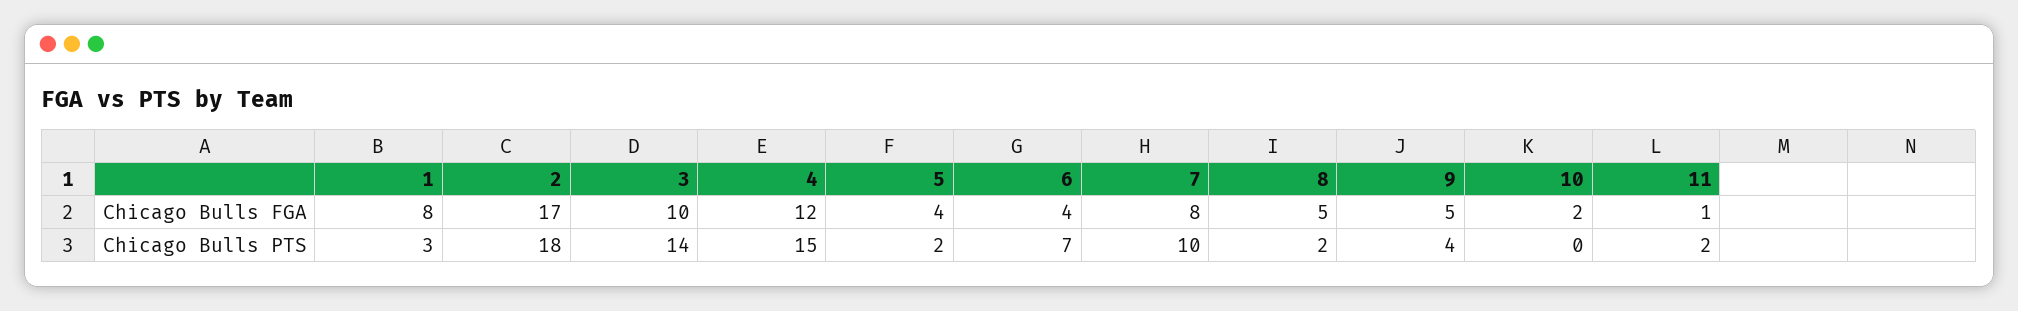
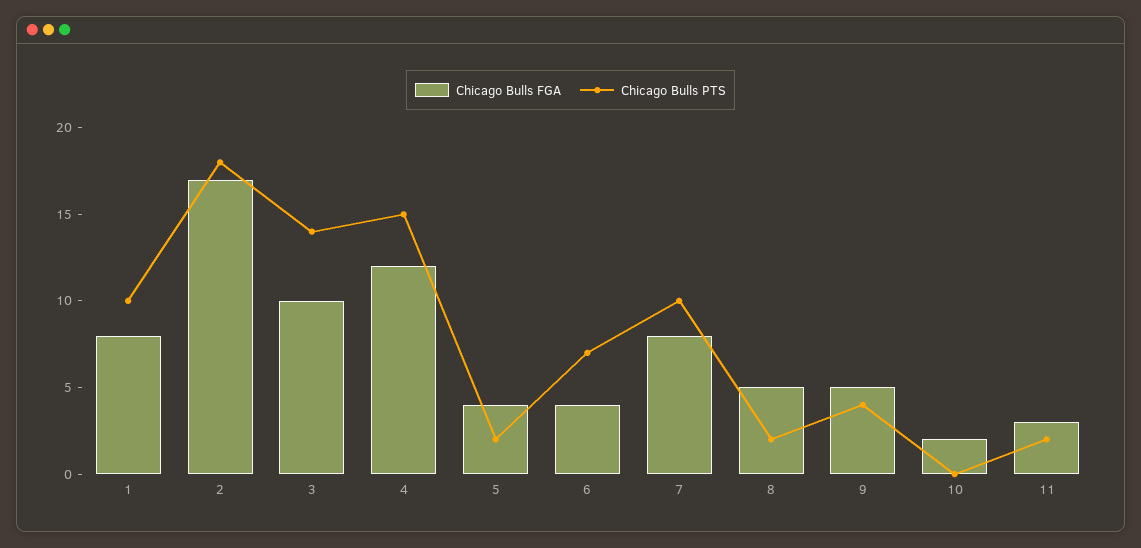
  {
    "Chicago Bulls FGA": {
      "1": 8,
      "2": 17,
      "3": 10,
      "4": 12,
      "5": 4,
      "6": 4,
      "7": 8,
      "8": 5,
      "9": 5,
      "10": 2,
-     "11": 1
+     "11": 3
    },
    "Chicago Bulls PTS": {
-     "1": 3,
+     "1": 10,
      "2": 18,
      "3": 14,
      "4": 15,
      "5": 2,
      "6": 7,
      "7": 10,
      "8": 2,
      "9": 4,
      "10": 0,
      "11": 2
    }
  }

